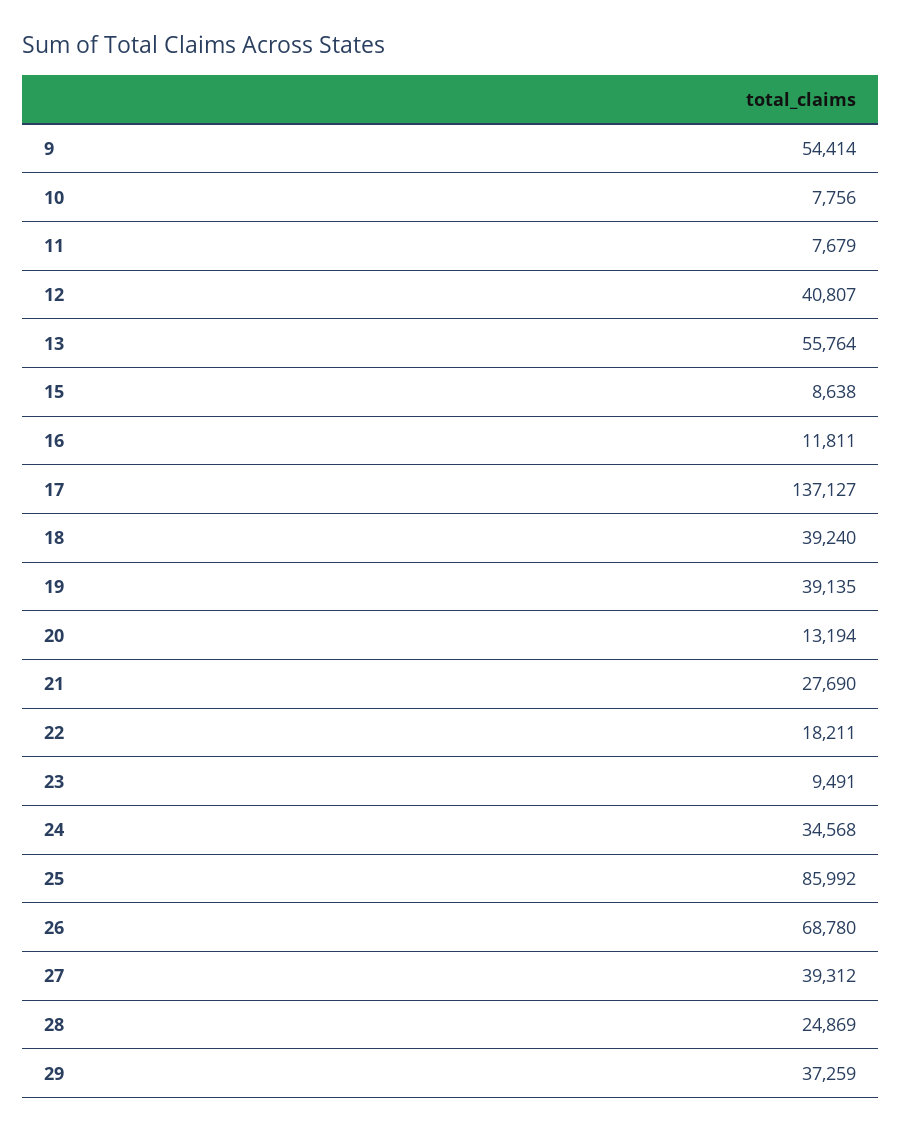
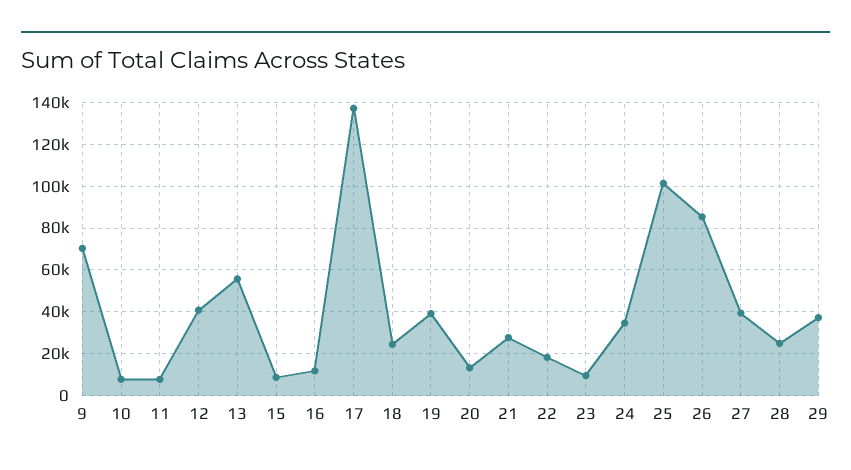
  {
-   "9": 54414,
+   "9": 70000,
    "10": 7756,
    "11": 7679,
    "12": 40807,
    "13": 55764,
    "15": 8638,
    "16": 11811,
    "17": 137127,
-   "18": 39240,
+   "18": 25000,
    "19": 39135,
    "20": 13194,
    "21": 27690,
    "22": 18211,
    "23": 9491,
    "24": 34568,
-   "25": 85992,
+   "25": 100000,
-   "26": 68780,
+   "26": 85000,
    "27": 39312,
    "28": 24869,
    "29": 37259
  }

